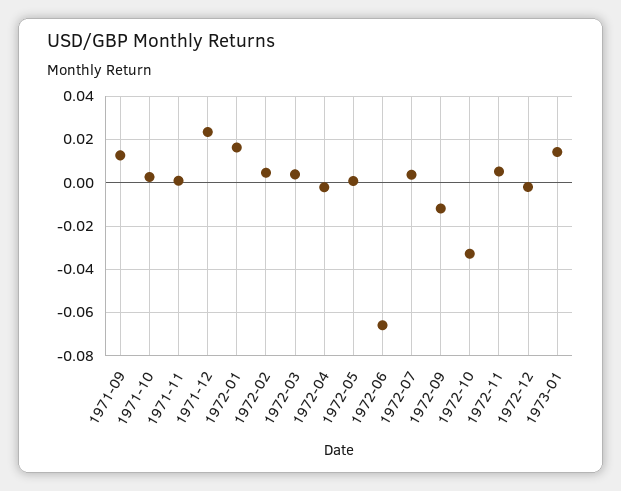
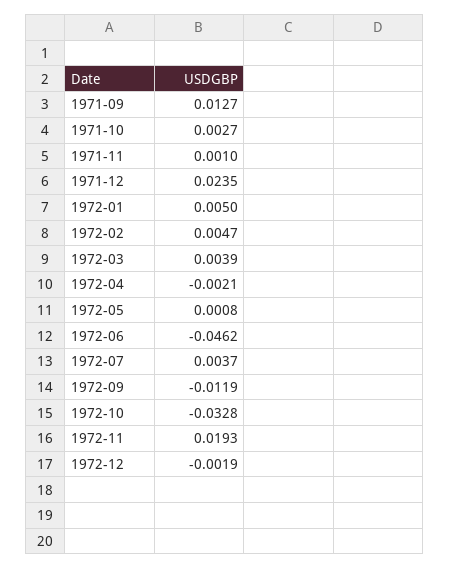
  {
    "1971-09": 0.0127,
    "1971-10": 0.0027,
    "1971-11": 0.001,
    "1971-12": 0.0235,
-   "1972-01": 0.015,
+   "1972-01": 0.005,
    "1972-02": 0.0047,
    "1972-03": 0.0039,
    "1972-04": -0.0021,
    "1972-05": 0.0008,
-   "1972-06": -0.065,
+   "1972-06": -0.0462,
    "1972-07": 0.0037,
    "1972-09": -0.0119,
    "1972-10": -0.0328,
-   "1972-11": 0.005,
+   "1972-11": 0.0193,
-   "1972-12": -0.0019,
+   "1972-12": -0.0019
-   "1973-01": 0.015
  }

